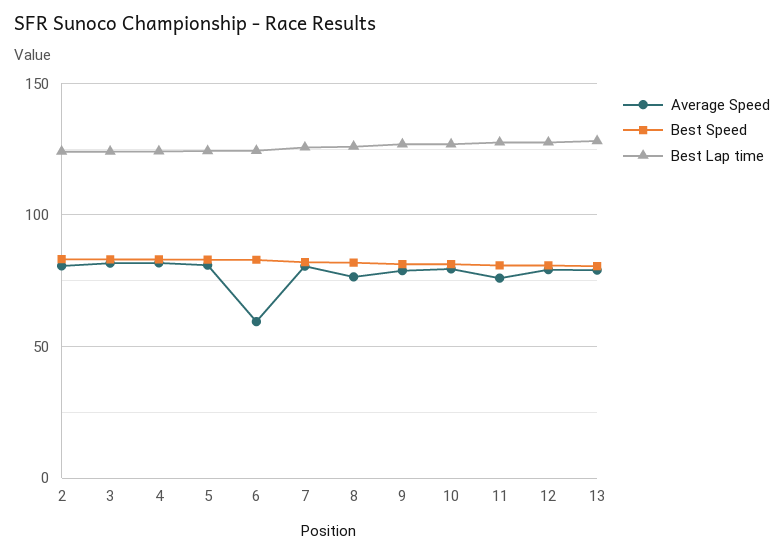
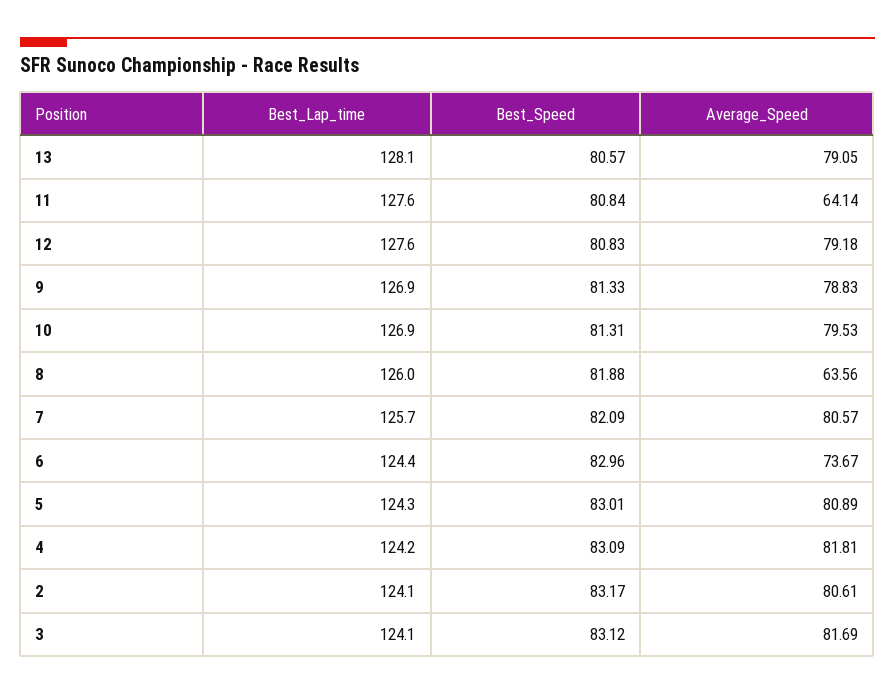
  {
    "Average Speed": {
      "2": 80.61,
      "3": 81.69,
      "4": 81.81,
      "5": 80.89,
-     "6": 60,
+     "6": 73.67,
      "7": 80.57,
-     "8": 75,
+     "8": 63.56,
      "9": 78.83,
      "10": 79.53,
-     "11": 75,
+     "11": 64.14,
      "12": 79.18,
      "13": 79.05
    },
    "Best Speed": {
      "2": 83.17,
      "3": 83.12,
      "4": 83.09,
      "5": 83.01,
      "6": 82.96,
      "7": 82.09,
      "8": 81.88,
      "9": 81.33,
      "10": 81.31,
      "11": 80.84,
      "12": 80.83,
      "13": 80.57
    },
    "Best Lap time": {
      "2": 124.1,
      "3": 124.1,
      "4": 124.2,
      "5": 124.3,
      "6": 124.4,
      "7": 125.7,
      "8": 126,
      "9": 126.9,
      "10": 126.9,
      "11": 127.6,
      "12": 127.6,
      "13": 128.1
    }
  }

